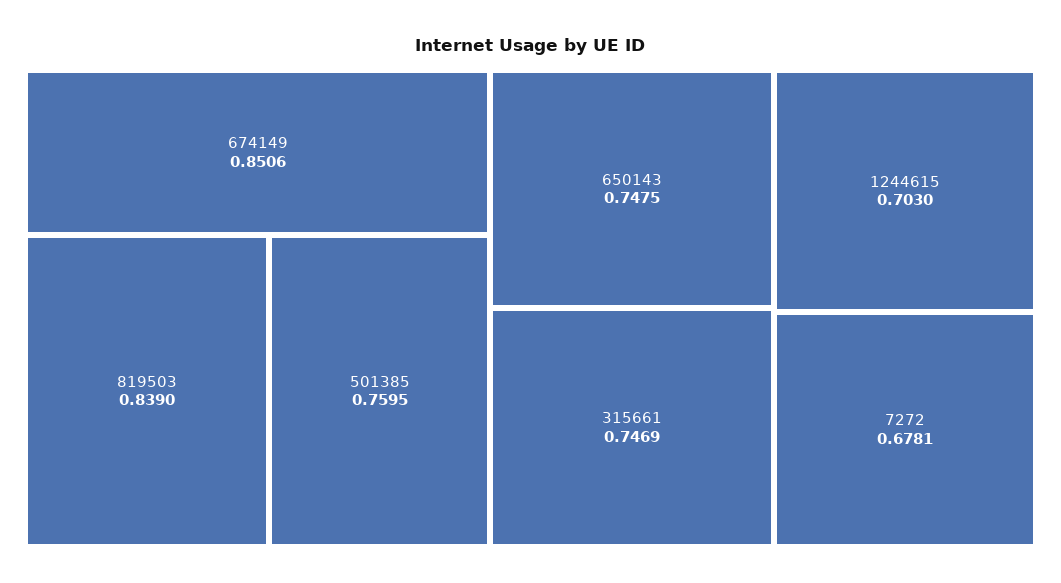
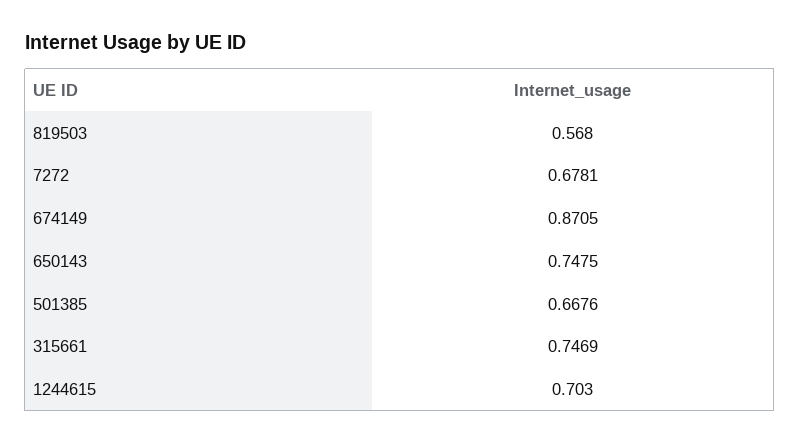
  {
-   "674149": 0.8506,
+   "674149": 0.8705,
-   "819503": 0.839,
+   "819503": 0.568,
-   "501385": 0.7595,
+   "501385": 0.6676,
    "650143": 0.7475,
    "315661": 0.7469,
    "1244615": 0.703,
    "7272": 0.6781
  }

